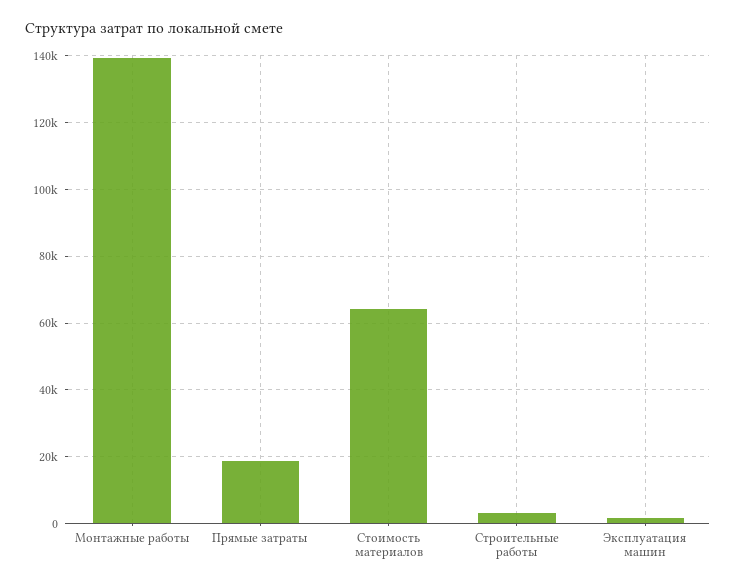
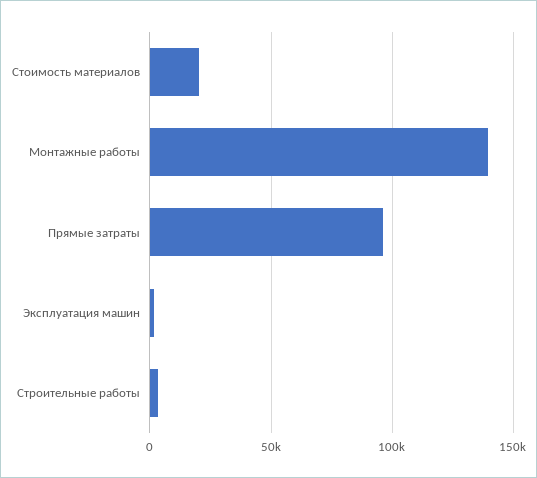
  {
    "Монтажные работы": 140000,
-   "Прямые затраты": 18000,
+   "Прямые затраты": 95000,
-   "Стоимость материалов": 64000,
+   "Стоимость материалов": 20000,
    "Строительные работы": 4000,
    "Эксплуатация машин": 2000
  }

